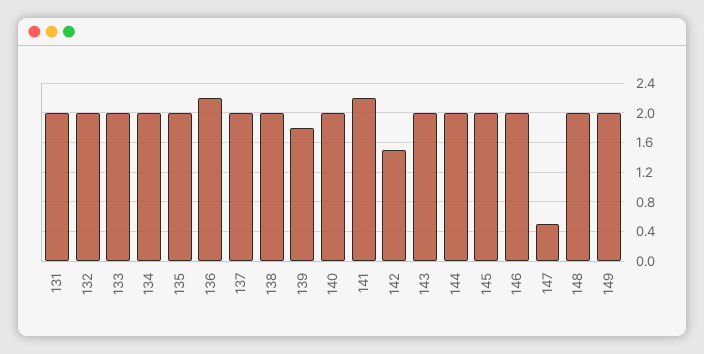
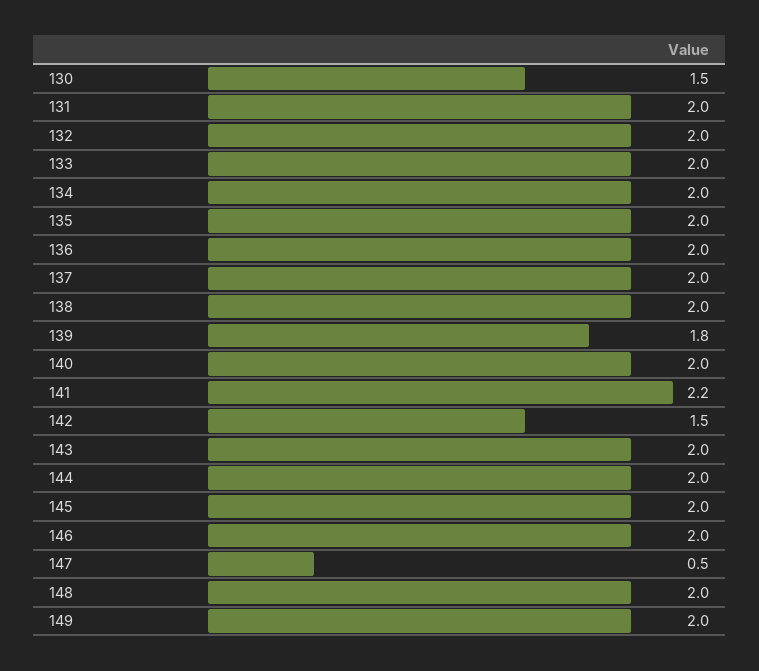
  {
    "131": 2,
    "132": 2,
    "133": 2,
    "134": 2,
    "135": 2,
-   "136": 2.2,
+   "136": 2,
    "137": 2,
    "138": 2,
    "139": 1.8,
    "140": 2,
    "141": 2.2,
    "142": 1.5,
    "143": 2,
    "144": 2,
    "145": 2,
    "146": 2,
    "147": 0.5,
    "148": 2,
-   "149": 2
+   "149": 2,
+   "130": 1.5
  }

